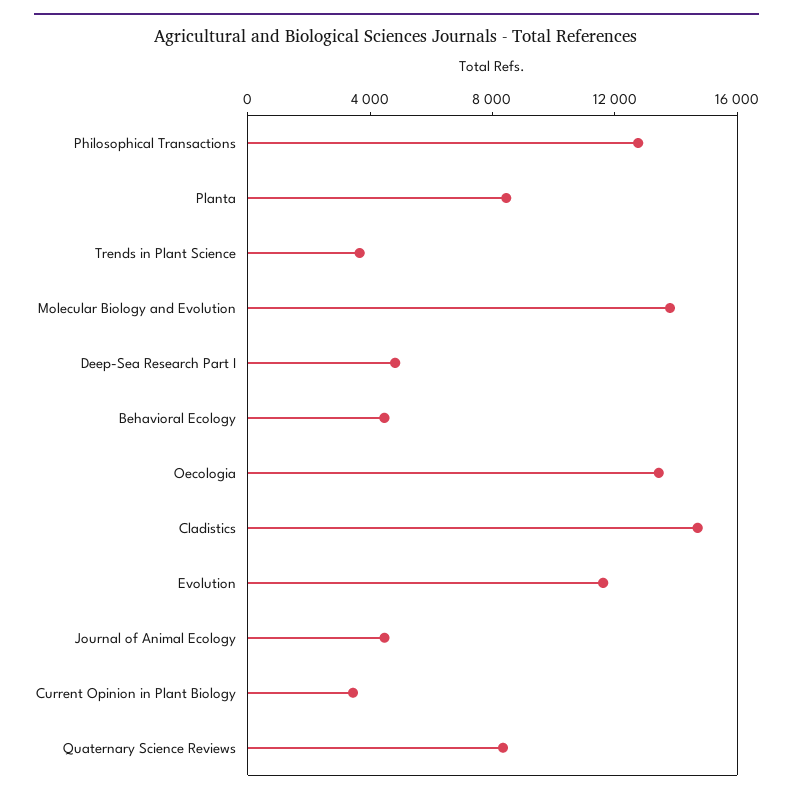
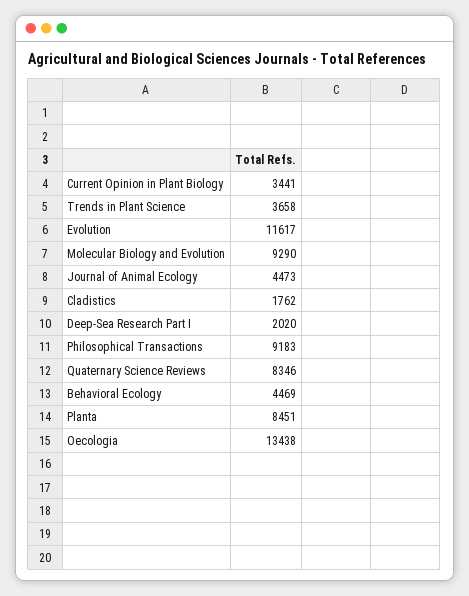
  {
-   "Philosophical Transactions": 13000,
+   "Philosophical Transactions": 9183,
    "Planta": 8451,
    "Trends in Plant Science": 3658,
-   "Molecular Biology and Evolution": 14000,
+   "Molecular Biology and Evolution": 9290,
-   "Deep-Sea Research Part I": 5000,
+   "Deep-Sea Research Part I": 2020,
    "Behavioral Ecology": 4469,
    "Oecologia": 13438,
-   "Cladistics": 15000,
+   "Cladistics": 1762,
    "Evolution": 11617,
    "Journal of Animal Ecology": 4473,
    "Current Opinion in Plant Biology": 3441,
    "Quaternary Science Reviews": 8346
  }

